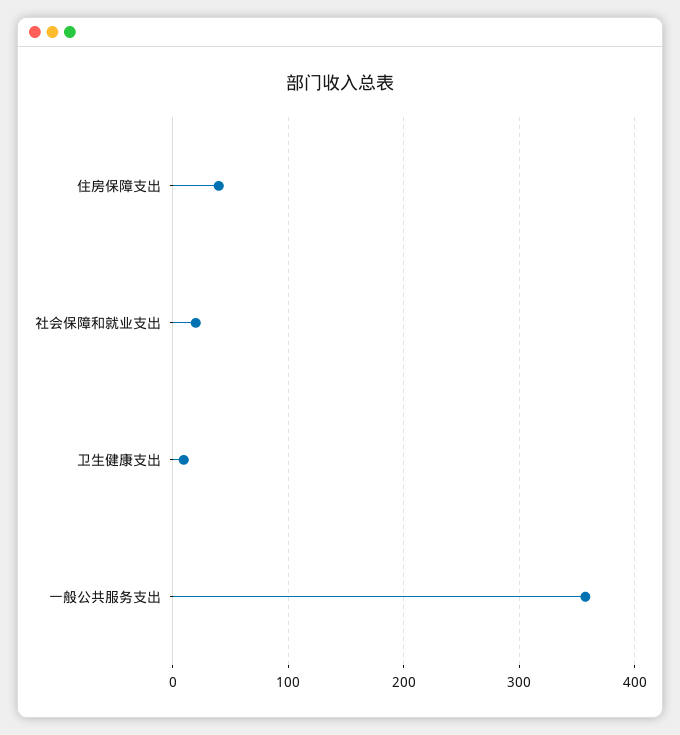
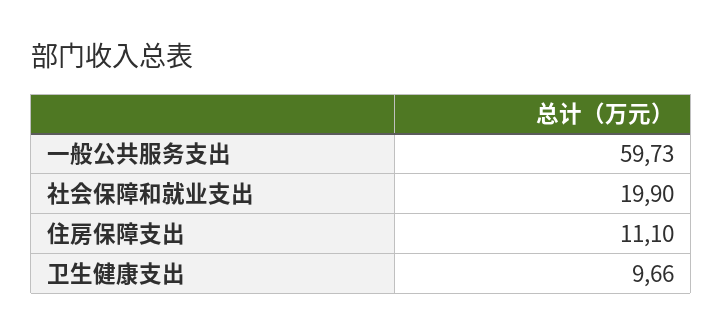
  {
-   "住房保障支出": 40,
+   "住房保障支出": 11.1,
    "社会保障和就业支出": 19.9,
    "卫生健康支出": 9.66,
-   "一般公共服务支出": 360
+   "一般公共服务支出": 59.73
  }

